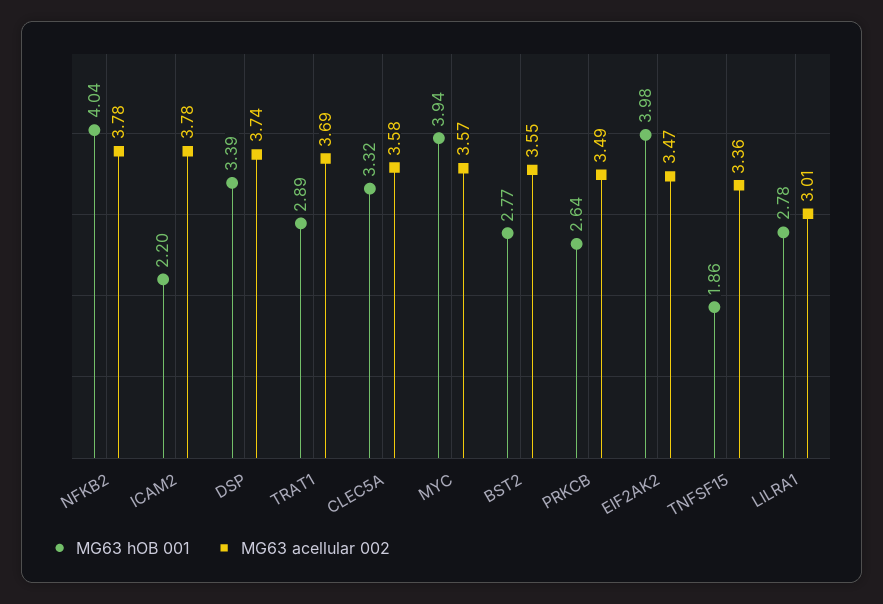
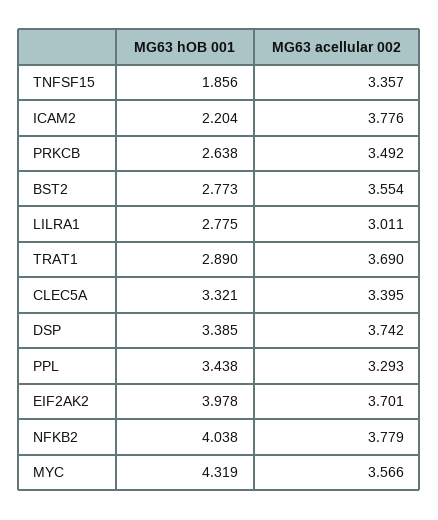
  {
    "MG63 hOB 001": {
      "NFKB2": 4.038,
      "ICAM2": 2.204,
      "DSP": 3.385,
      "TRAT1": 2.89,
      "CLEC5A": 3.321,
-     "MYC": 3.94,
+     "MYC": 4.319,
      "BST2": 2.773,
      "PRKCB": 2.638,
      "EIF2AK2": 3.978,
      "TNFSF15": 1.856,
-     "LILRA1": 2.775
+     "LILRA1": 2.775,
+     "PPL": 3.438
    },
    "MG63 acellular 002": {
      "NFKB2": 3.779,
      "ICAM2": 3.776,
      "DSP": 3.742,
      "TRAT1": 3.69,
-     "CLEC5A": 3.58,
+     "CLEC5A": 3.395,
      "MYC": 3.566,
      "BST2": 3.554,
      "PRKCB": 3.492,
-     "EIF2AK2": 3.47,
+     "EIF2AK2": 3.701,
      "TNFSF15": 3.357,
-     "LILRA1": 3.011
+     "LILRA1": 3.011,
+     "PPL": 3.293
    }
  }

